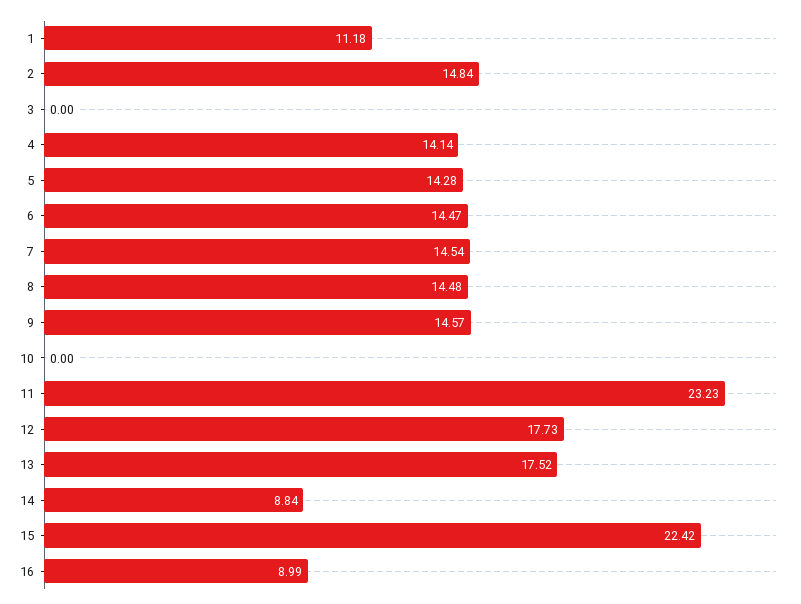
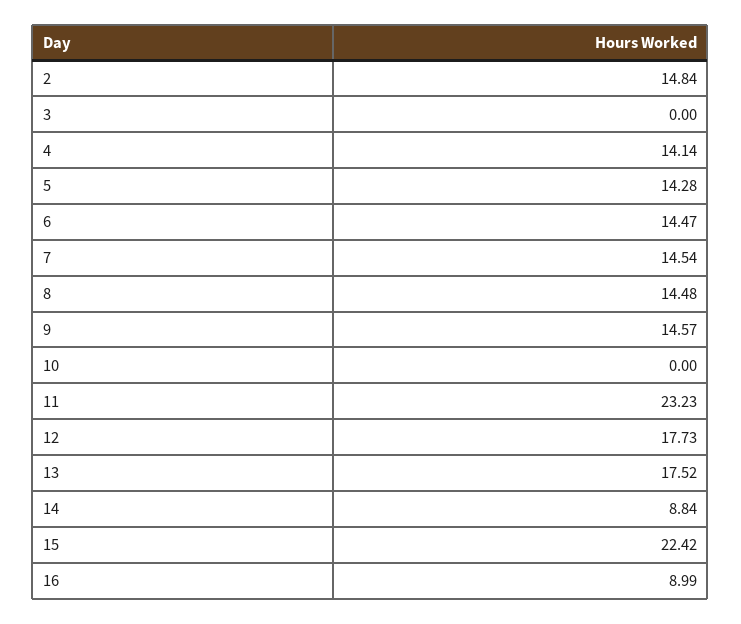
  {
-   "1": 11.18,
    "2": 14.84,
    "3": 0,
    "4": 14.14,
    "5": 14.28,
    "6": 14.47,
    "7": 14.54,
    "8": 14.48,
    "9": 14.57,
    "10": 0,
    "11": 23.23,
    "12": 17.73,
    "13": 17.52,
    "14": 8.84,
    "15": 22.42,
    "16": 8.99
  }

